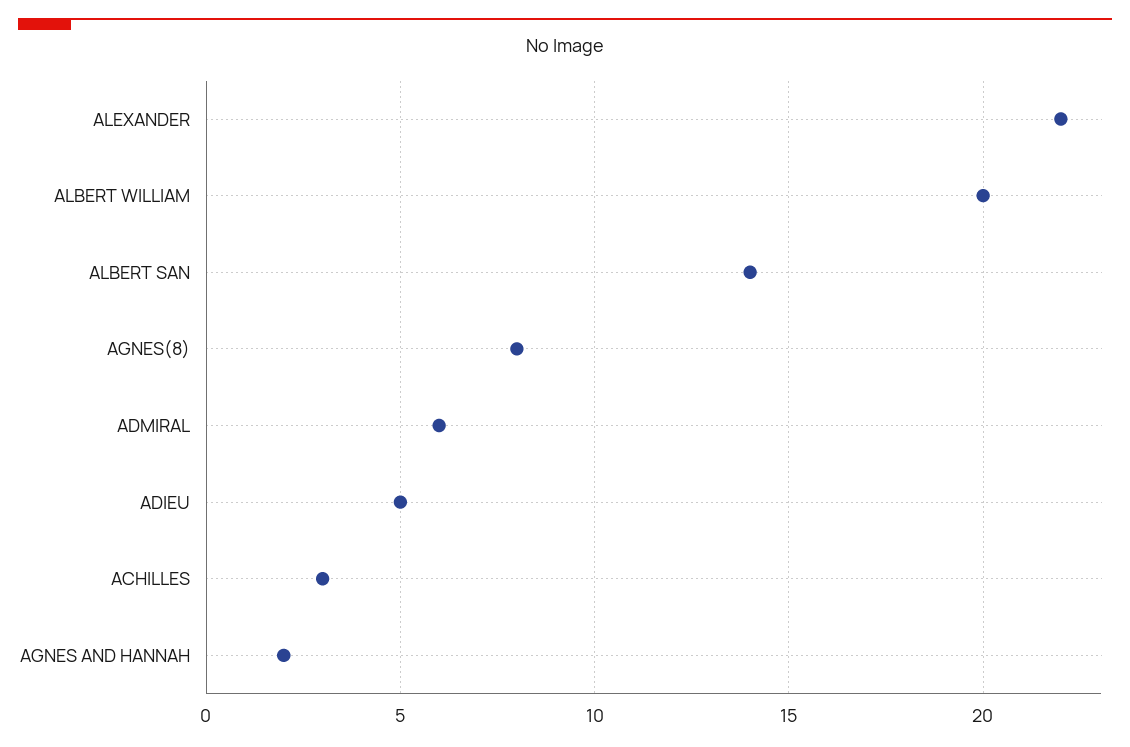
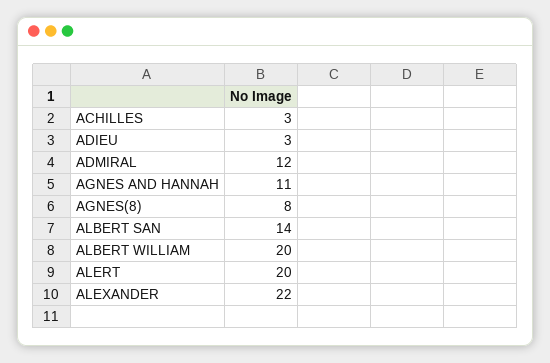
  {
    "ALEXANDER": 22,
    "ALBERT WILLIAM": 20,
    "ALBERT SAN": 14,
    "AGNES(8)": 8,
-   "ADMIRAL": 6,
+   "ADMIRAL": 12,
-   "ADIEU": 5,
+   "ADIEU": 3,
    "ACHILLES": 3,
-   "AGNES AND HANNAH": 2
+   "AGNES AND HANNAH": 11,
+   "ALERT": 20
  }

